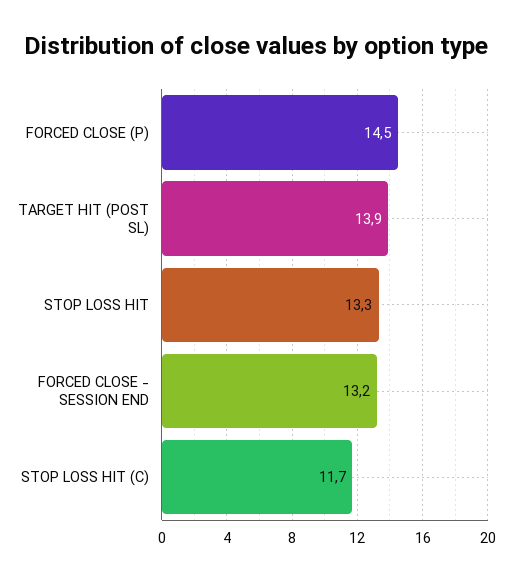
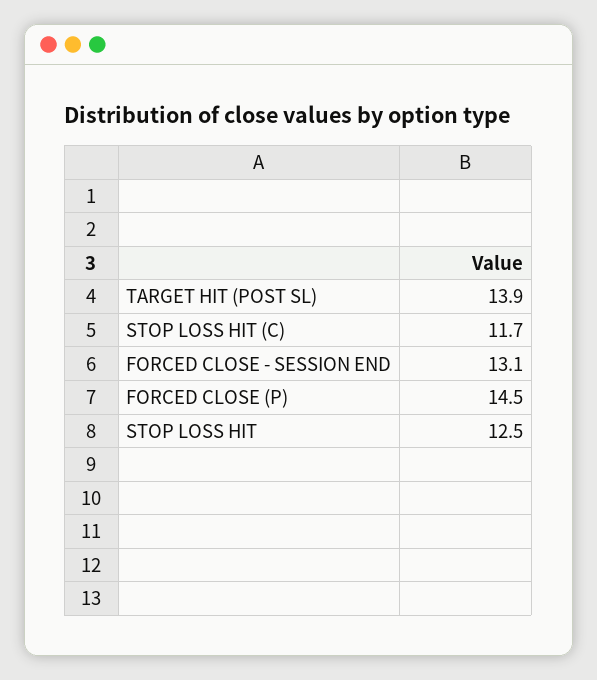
  {
    "FORCED CLOSE (P)": 14.5,
    "TARGET HIT (POST SL)": 13.9,
-   "STOP LOSS HIT": 13.3,
+   "STOP LOSS HIT": 12.5,
-   "FORCED CLOSE - SESSION END": 13.2,
+   "FORCED CLOSE - SESSION END": 13.1,
    "STOP LOSS HIT (C)": 11.7
  }

